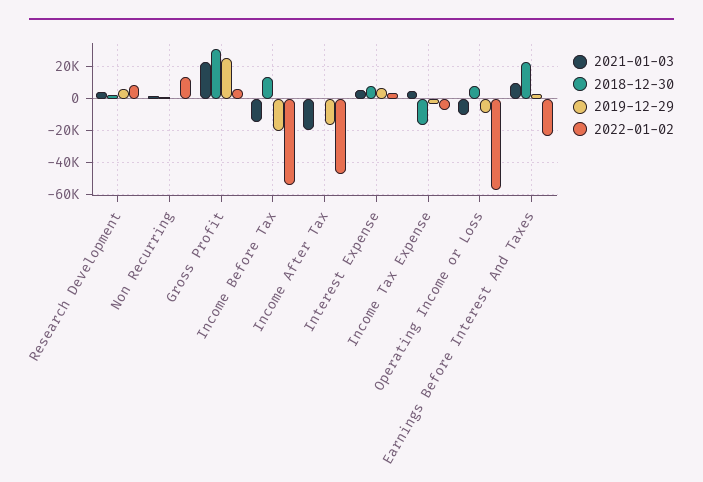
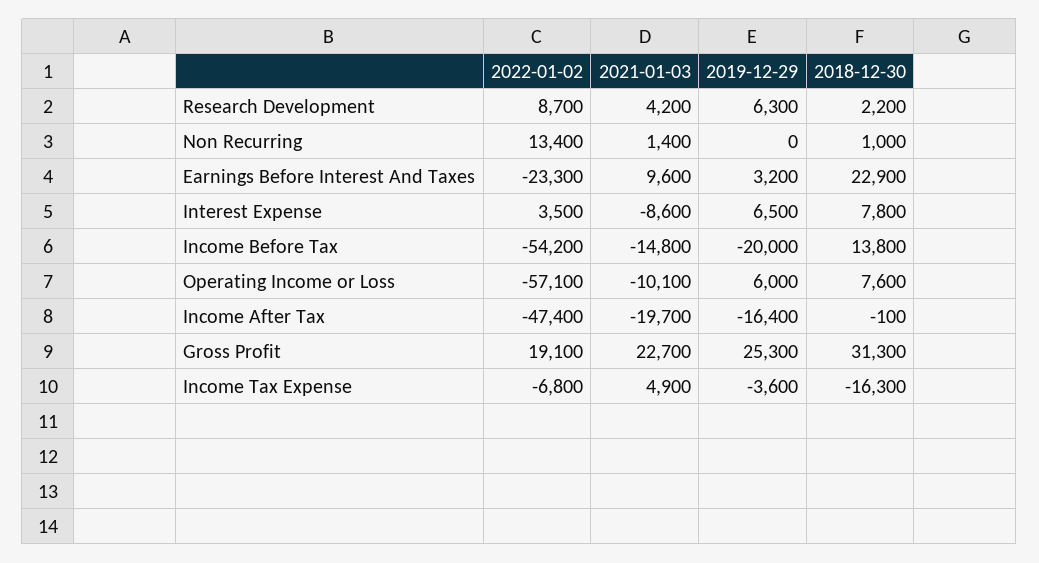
  {
    "2021-01-03": {
      "Research Development": 4200,
      "Non Recurring": 1400,
      "Gross Profit": 22700,
      "Income Before Tax": -14800,
      "Income After Tax": -19700,
-     "Interest Expense": 5000,
+     "Interest Expense": -8600,
      "Income Tax Expense": 4900,
      "Operating Income or Loss": -10100,
      "Earnings Before Interest And Taxes": 9600
    },
    "2018-12-30": {
      "Research Development": 2200,
      "Non Recurring": 1000,
      "Gross Profit": 31300,
      "Income Before Tax": 13800,
      "Income After Tax": -100,
      "Interest Expense": 7800,
      "Income Tax Expense": -16300,
      "Operating Income or Loss": 7600,
      "Earnings Before Interest And Taxes": 22900
    },
    "2019-12-29": {
      "Research Development": 6300,
      "Non Recurring": 0,
      "Gross Profit": 25300,
      "Income Before Tax": -20000,
      "Income After Tax": -16400,
      "Interest Expense": 6500,
      "Income Tax Expense": -3600,
-     "Operating Income or Loss": -10000,
+     "Operating Income or Loss": 6000,
      "Earnings Before Interest And Taxes": 3200
    },
    "2022-01-02": {
      "Research Development": 8700,
      "Non Recurring": 13400,
-     "Gross Profit": 5000,
+     "Gross Profit": 19100,
      "Income Before Tax": -54200,
      "Income After Tax": -47400,
      "Interest Expense": 3500,
      "Income Tax Expense": -6800,
      "Operating Income or Loss": -57100,
      "Earnings Before Interest And Taxes": -23300
    }
  }

